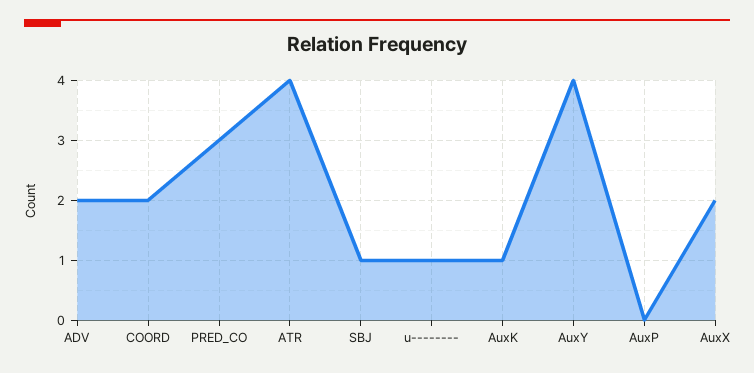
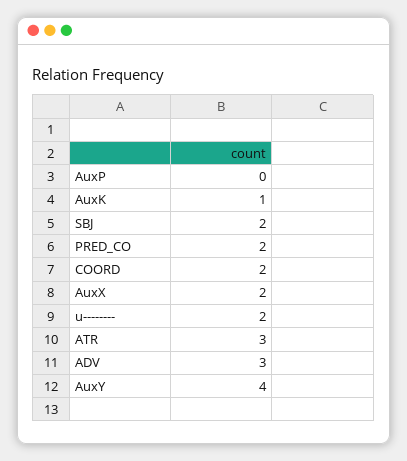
  {
-   "ADV": 2,
+   "ADV": 3,
    "COORD": 2,
-   "PRED_CO": 3,
+   "PRED_CO": 2,
-   "ATR": 4,
+   "ATR": 3,
-   "SBJ": 1,
+   "SBJ": 2,
-   "u--------": 1,
+   "u--------": 2,
    "AuxK": 1,
    "AuxY": 4,
    "AuxP": 0,
    "AuxX": 2
  }

